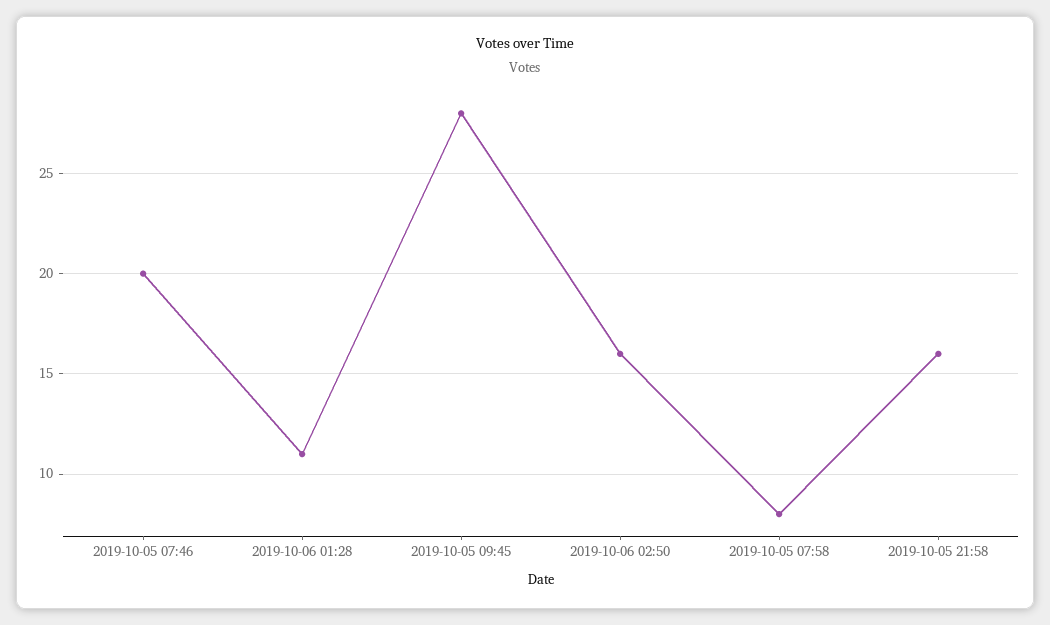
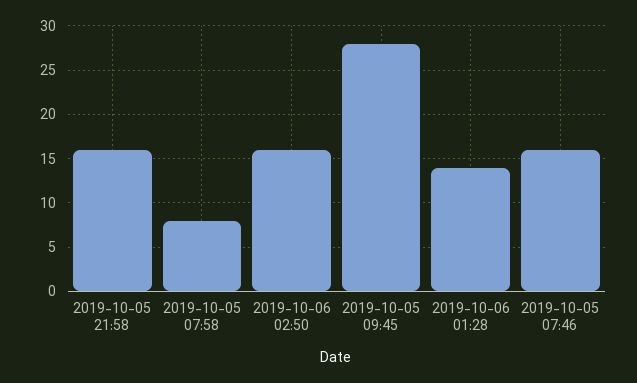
  {
-   "2019-10-05 07:46": 20,
+   "2019-10-05 07:46": 16,
-   "2019-10-06 01:28": 11,
+   "2019-10-06 01:28": 14,
    "2019-10-05 09:45": 28,
    "2019-10-06 02:50": 16,
    "2019-10-05 07:58": 8,
    "2019-10-05 21:58": 16
  }

